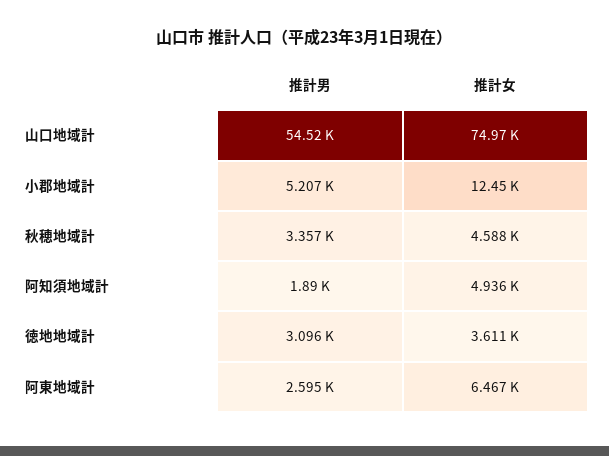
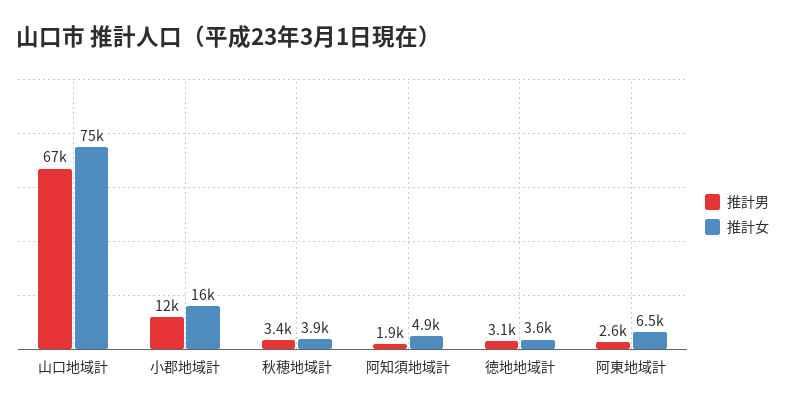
  {
    "推計男": {
-     "山口地域計": 54520,
+     "山口地域計": 67000,
-     "小郡地域計": 5207,
+     "小郡地域計": 12000,
      "秋穂地域計": 3357,
      "阿知須地域計": 1890,
      "徳地地域計": 3096,
      "阿東地域計": 2595
    },
    "推計女": {
      "山口地域計": 74970,
-     "小郡地域計": 12450,
+     "小郡地域計": 16000,
-     "秋穂地域計": 4588,
+     "秋穂地域計": 3900,
      "阿知須地域計": 4936,
      "徳地地域計": 3611,
      "阿東地域計": 6467
    }
  }

